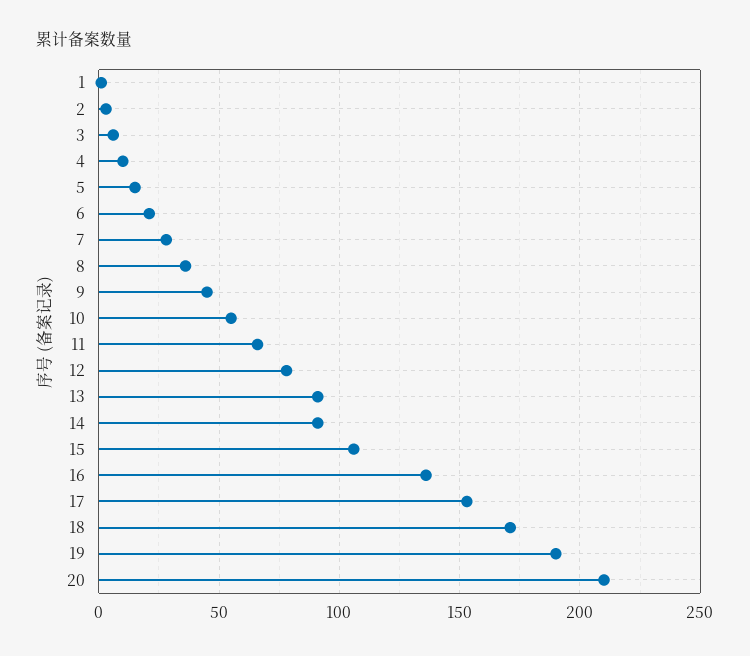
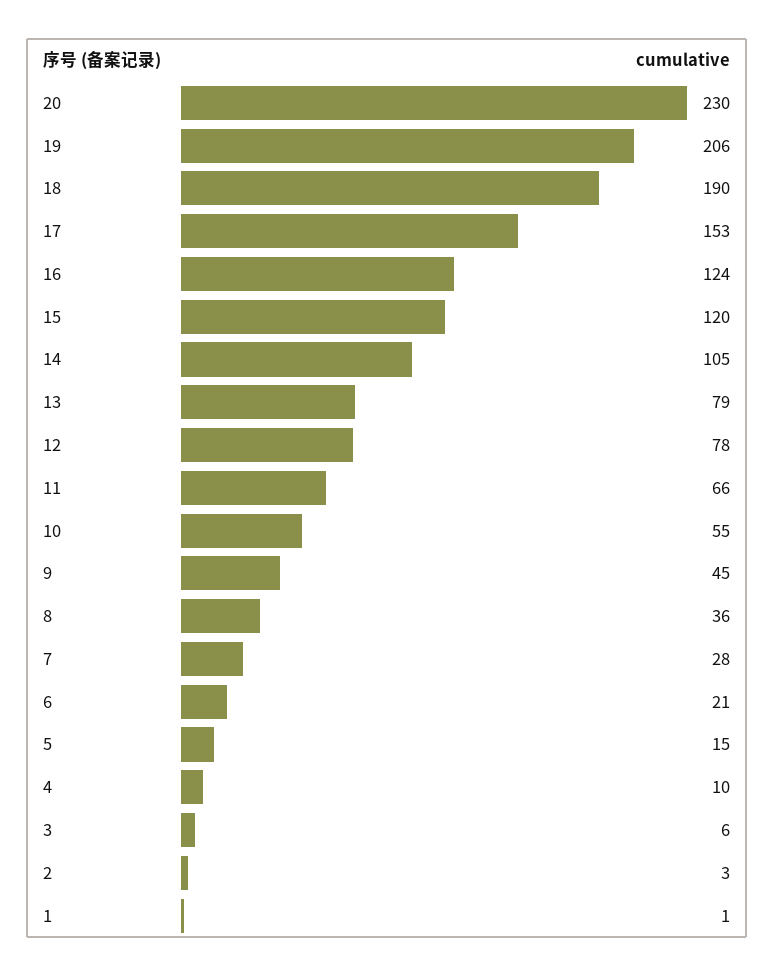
  {
    "1": 1,
    "2": 3,
    "3": 6,
    "4": 10,
    "5": 15,
    "6": 21,
    "7": 28,
    "8": 36,
    "9": 45,
    "10": 55,
    "11": 66,
    "12": 78,
-   "13": 90,
+   "13": 79,
-   "14": 90,
+   "14": 105,
-   "15": 105,
+   "15": 120,
-   "16": 135,
+   "16": 124,
    "17": 153,
-   "18": 170,
+   "18": 190,
-   "19": 190,
+   "19": 206,
-   "20": 210
+   "20": 230
  }

